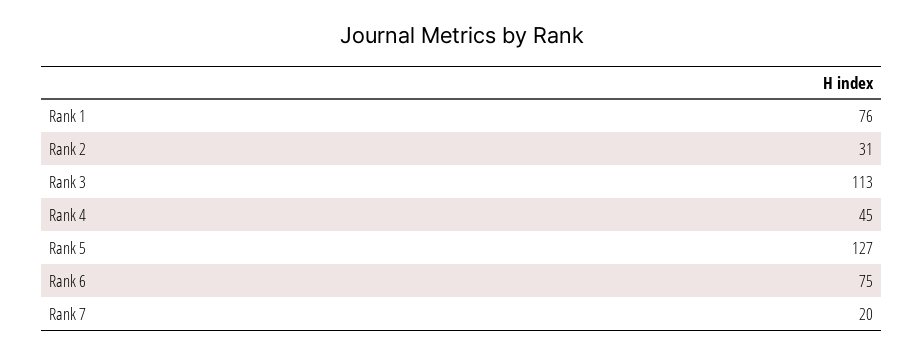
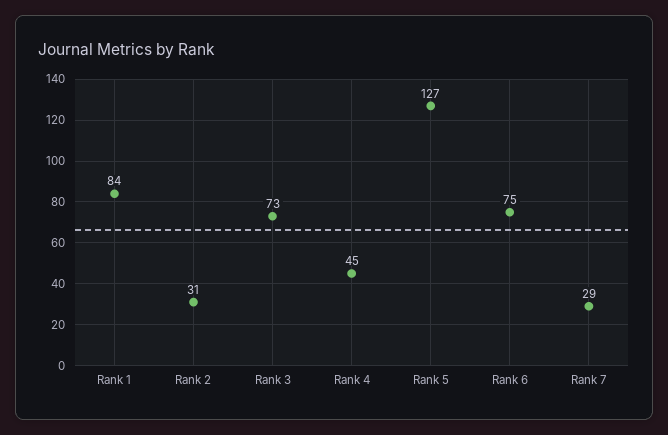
  {
-   "Rank 1": 76,
+   "Rank 1": 84,
    "Rank 2": 31,
-   "Rank 3": 113,
+   "Rank 3": 73,
    "Rank 4": 45,
    "Rank 5": 127,
    "Rank 6": 75,
-   "Rank 7": 20
+   "Rank 7": 29
  }

